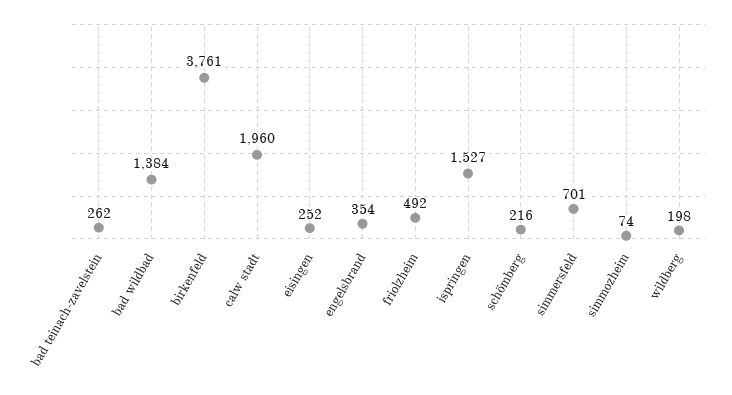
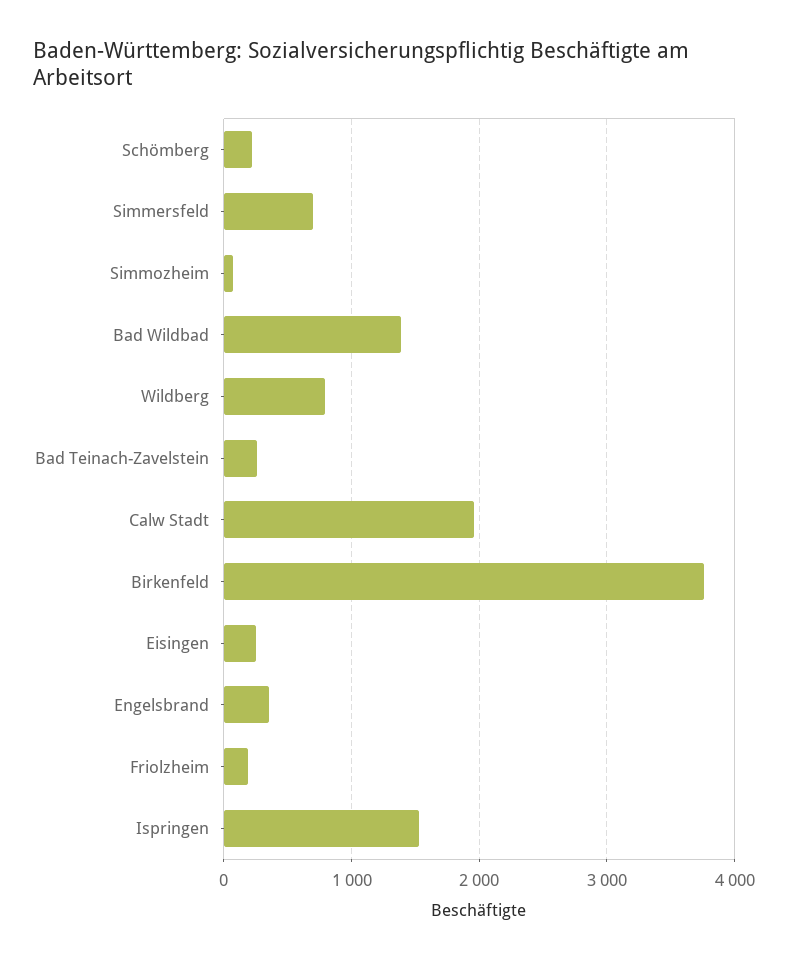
  {
    "bad teinach-zavelstein": 262,
    "bad wildbad": 1384,
    "birkenfeld": 3761,
    "calw stadt": 1960,
    "eisingen": 252,
    "engelsbrand": 354,
-   "friolzheim": 492,
+   "friolzheim": 200,
    "ispringen": 1527,
    "schömberg": 216,
    "simmersfeld": 701,
    "simmozheim": 74,
-   "wildberg": 198
+   "wildberg": 800
  }

